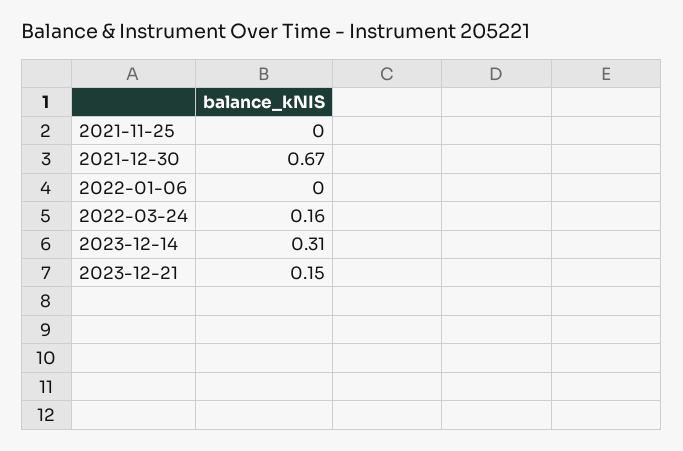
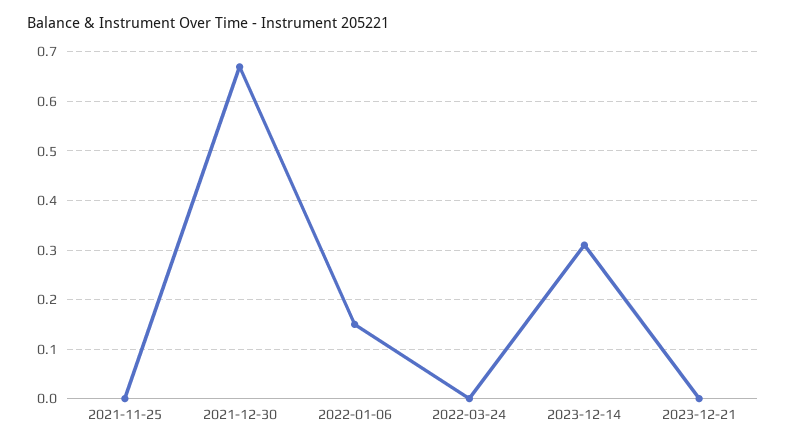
  {
    "2021-11-25": 0,
    "2021-12-30": 0.67,
-   "2022-01-06": 0,
+   "2022-01-06": 0.15,
-   "2022-03-24": 0.16,
+   "2022-03-24": 0,
    "2023-12-14": 0.31,
-   "2023-12-21": 0.15
+   "2023-12-21": 0
  }

